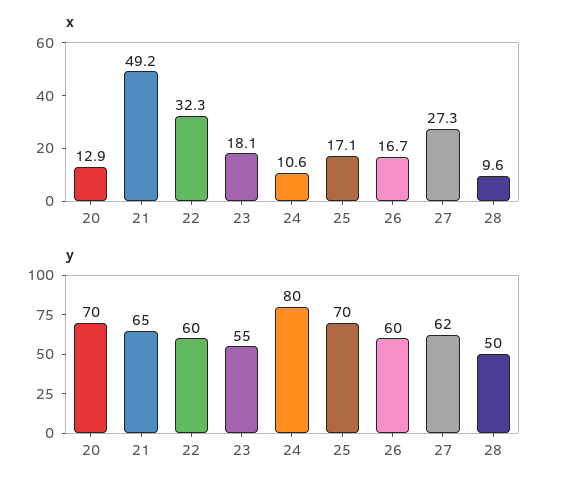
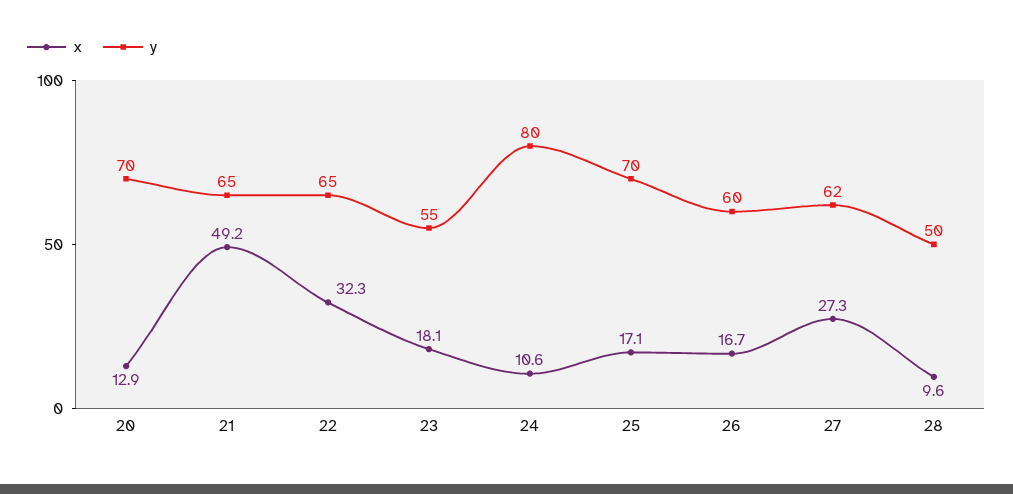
  {
    "x": {
      "20": 12.9,
      "21": 49.2,
      "22": 32.3,
      "23": 18.1,
      "24": 10.6,
      "25": 17.1,
      "26": 16.7,
      "27": 27.3,
      "28": 9.6
    },
    "y": {
      "20": 70,
      "21": 65,
-     "22": 60,
+     "22": 65,
      "23": 55,
      "24": 80,
      "25": 70,
      "26": 60,
      "27": 62,
      "28": 50
    }
  }

